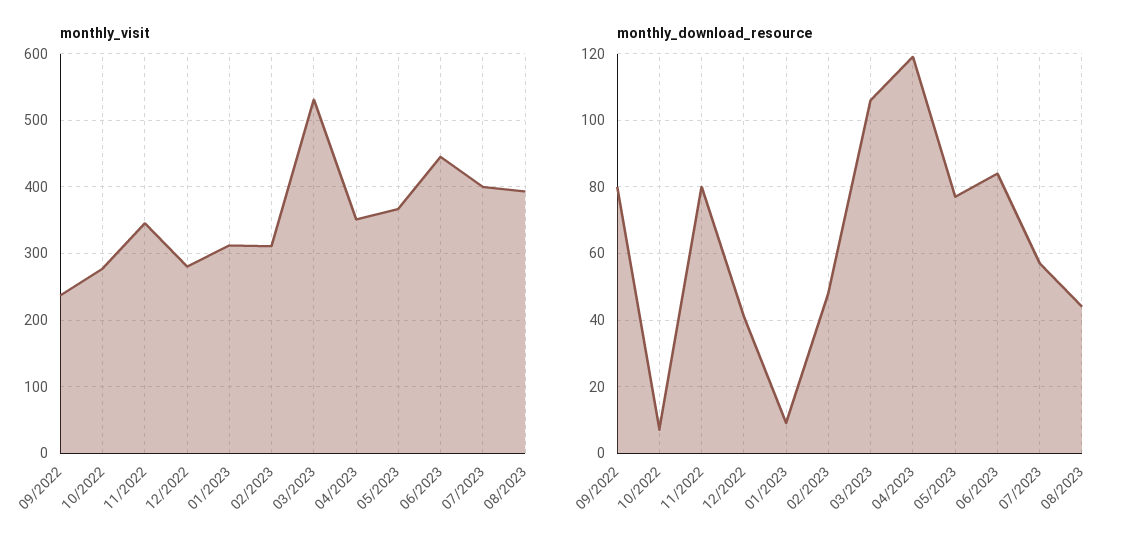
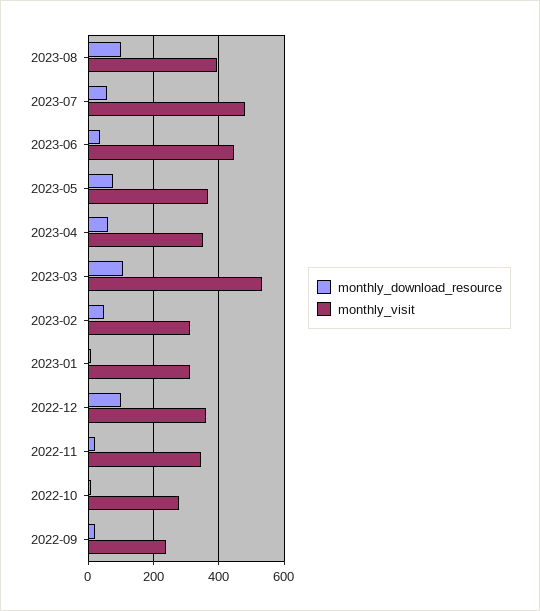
  {
    "monthly_visit": {
      "09/2022": 240,
      "10/2022": 280,
      "11/2022": 350,
-     "12/2022": 280,
+     "12/2022": 360,
      "01/2023": 310,
      "02/2023": 310,
      "03/2023": 530,
      "04/2023": 350,
      "05/2023": 370,
      "06/2023": 450,
-     "07/2023": 400,
+     "07/2023": 480,
      "08/2023": 390
    },
    "monthly_download_resource": {
-     "09/2022": 80,
+     "09/2022": 20,
      "10/2022": 5,
-     "11/2022": 80,
+     "11/2022": 20,
-     "12/2022": 40,
+     "12/2022": 100,
      "01/2023": 10,
      "02/2023": 50,
      "03/2023": 105,
-     "04/2023": 120,
+     "04/2023": 60,
      "05/2023": 75,
-     "06/2023": 85,
+     "06/2023": 40,
      "07/2023": 55,
-     "08/2023": 45
+     "08/2023": 100
    }
  }

